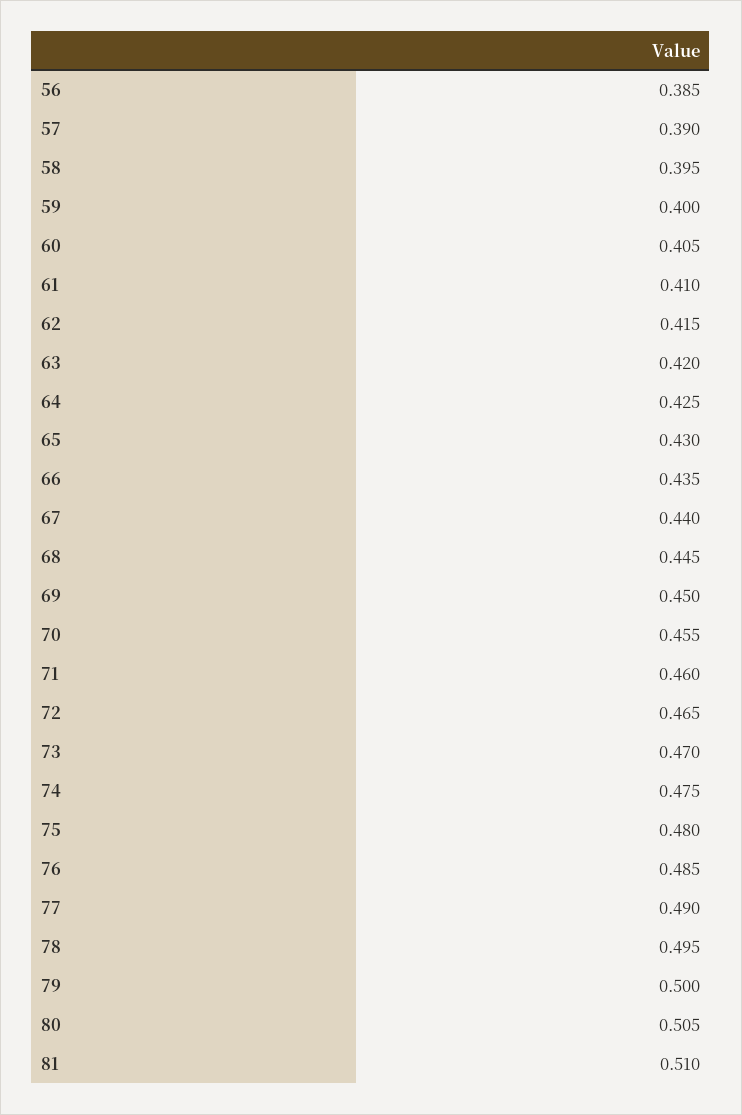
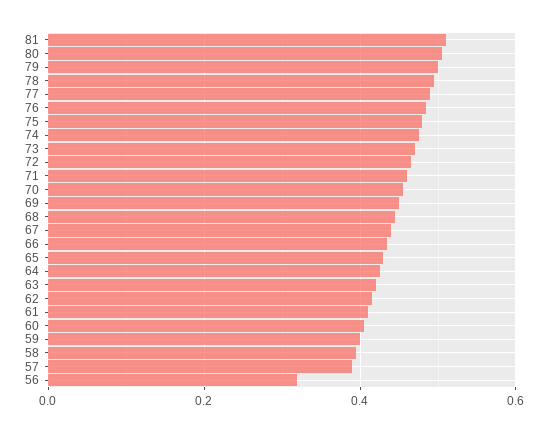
  {
-   "56": 0.385,
+   "56": 0.32,
    "57": 0.39,
    "58": 0.395,
    "59": 0.4,
    "60": 0.405,
    "61": 0.41,
    "62": 0.415,
    "63": 0.42,
    "64": 0.425,
    "65": 0.43,
    "66": 0.435,
    "67": 0.44,
    "68": 0.445,
    "69": 0.45,
    "70": 0.455,
    "71": 0.46,
    "72": 0.465,
    "73": 0.47,
    "74": 0.475,
    "75": 0.48,
    "76": 0.485,
    "77": 0.49,
    "78": 0.495,
    "79": 0.5,
    "80": 0.505,
    "81": 0.51
  }

